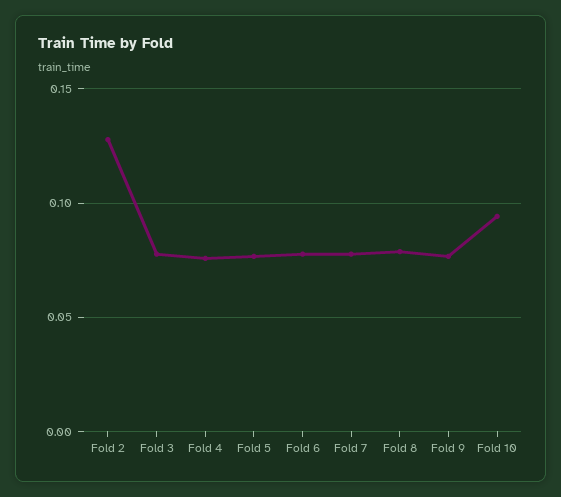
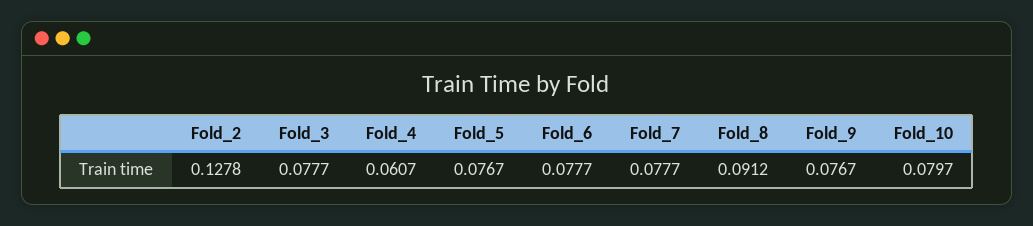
  {
    "Fold 2": 0.1278,
    "Fold 3": 0.0777,
-   "Fold 4": 0.075,
+   "Fold 4": 0.0607,
    "Fold 5": 0.0767,
    "Fold 6": 0.0777,
    "Fold 7": 0.0777,
-   "Fold 8": 0.08,
+   "Fold 8": 0.0912,
    "Fold 9": 0.0767,
-   "Fold 10": 0.095
+   "Fold 10": 0.0797
  }

